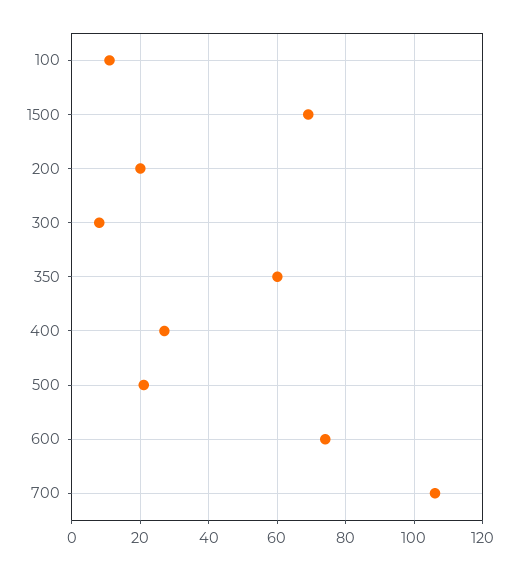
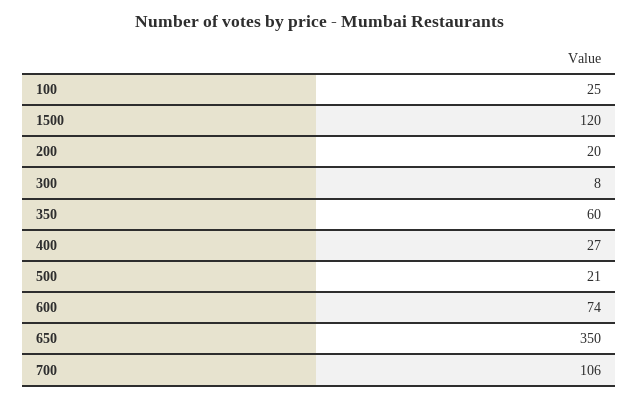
  {
-   "100": 10,
+   "100": 25,
-   "1500": 70,
+   "1500": 120,
    "200": 20,
    "300": 8,
    "350": 60,
    "400": 27,
    "500": 21,
    "600": 74,
-   "700": 106
+   "700": 106,
+   "650": 350
  }

